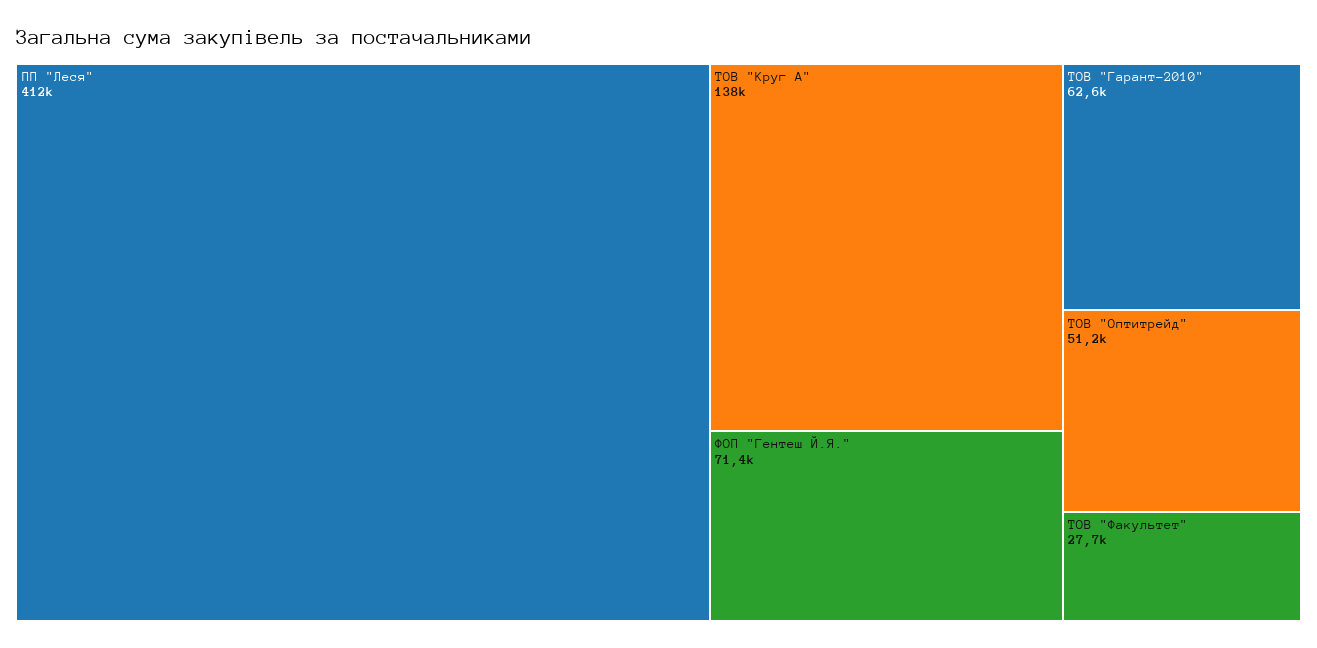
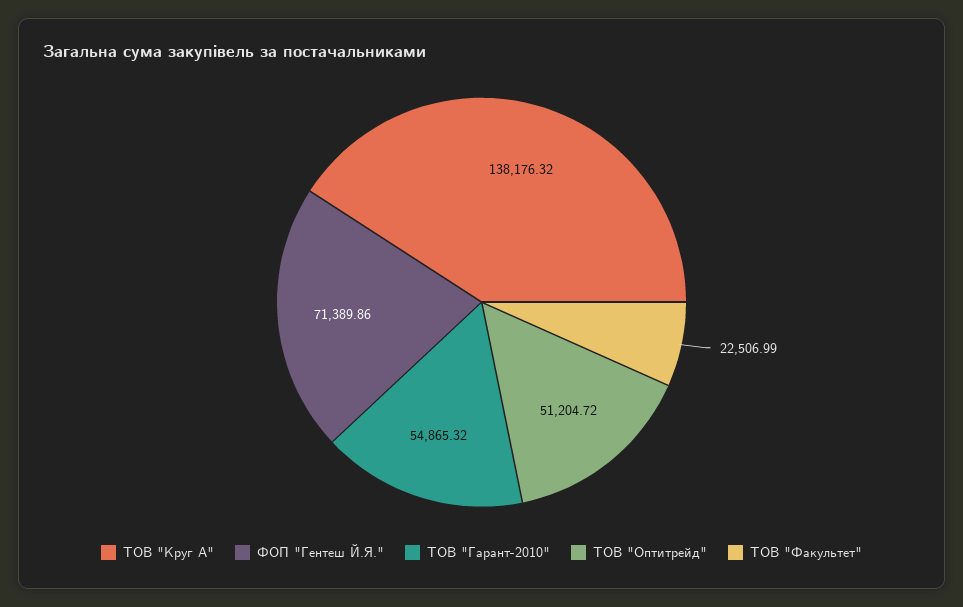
  {
-   "ПП \"Леся\"": 412000,
    "ТОВ \"Круг А\"": 138176.32,
    "ФОП \"Гентеш Й.Я.\"": 71389.86,
-   "ТОВ \"Гарант-2010\"": 62600,
+   "ТОВ \"Гарант-2010\"": 54865.32,
    "ТОВ \"Оптитрейд\"": 51204.72,
-   "ТОВ \"Факультет\"": 27700
+   "ТОВ \"Факультет\"": 22506.99
  }

